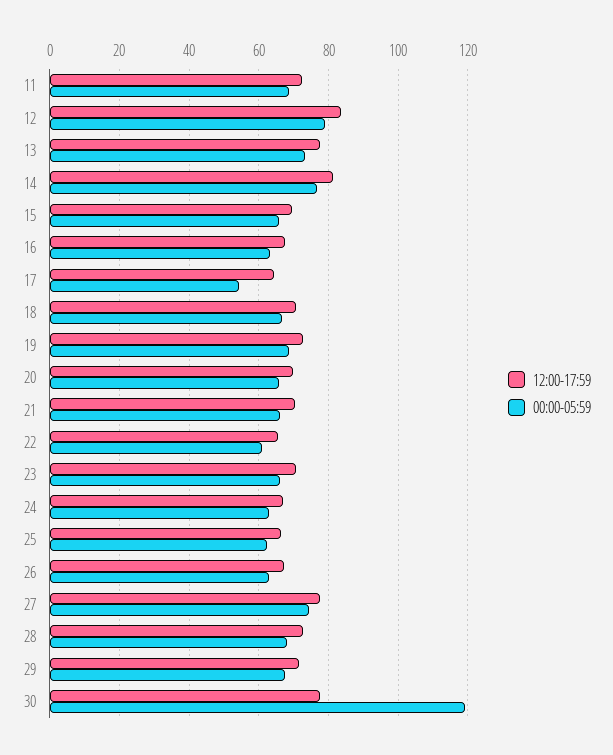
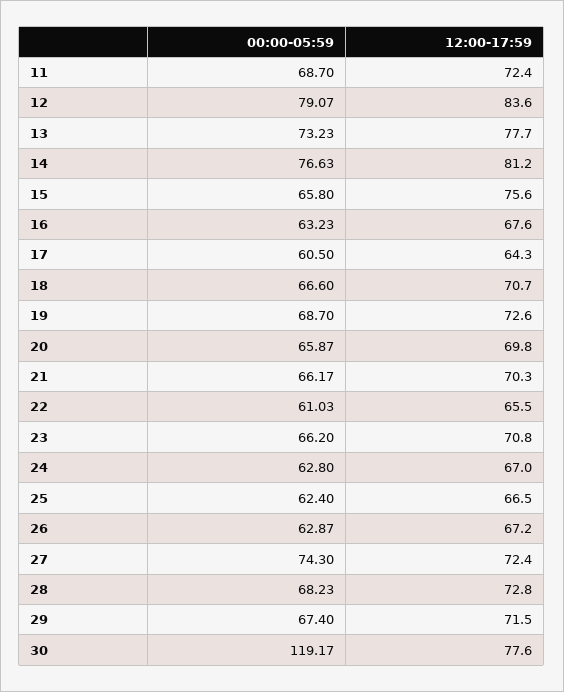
  {
    "12:00-17:59": {
      "11": 72.4,
      "12": 83.6,
      "13": 77.7,
      "14": 81.2,
-     "15": 70,
+     "15": 75.6,
      "16": 67.6,
      "17": 64.3,
      "18": 70.7,
      "19": 72.6,
      "20": 69.8,
      "21": 70.3,
      "22": 65.5,
      "23": 70.8,
      "24": 67,
      "25": 66.5,
      "26": 67.2,
-     "27": 78,
+     "27": 72.4,
      "28": 72.8,
      "29": 71.5,
      "30": 77.6
    },
    "00:00-05:59": {
      "11": 68.7,
      "12": 79.07,
      "13": 73.23,
      "14": 76.63,
      "15": 65.8,
      "16": 63.23,
-     "17": 54,
+     "17": 60.5,
      "18": 66.6,
      "19": 68.7,
      "20": 65.87,
      "21": 66.17,
      "22": 61.03,
      "23": 66.2,
      "24": 62.8,
      "25": 62.4,
      "26": 62.87,
      "27": 74.3,
      "28": 68.23,
      "29": 67.4,
      "30": 119.17
    }
  }

